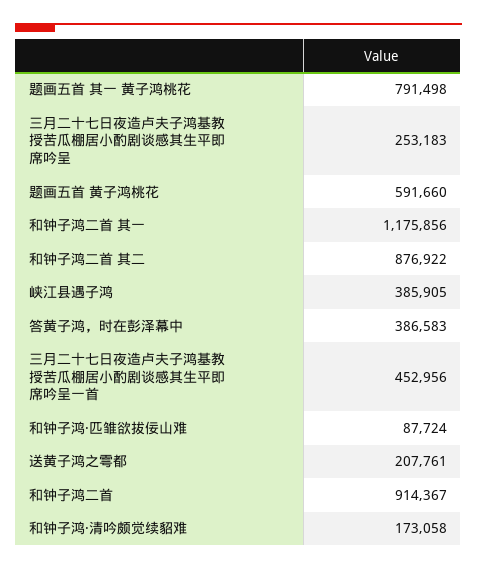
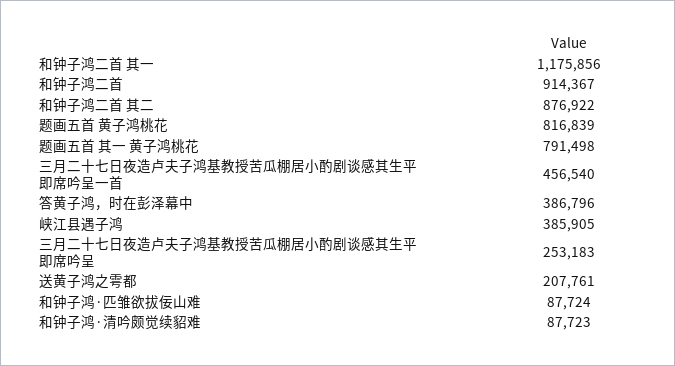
  {
    "题画五首 其一 黄子鸿桃花": 791498,
    "三月二十七日夜造卢夫子鸿基教授苦瓜棚居小酌剧谈感其生平即席吟呈": 253183,
-   "题画五首 黄子鸿桃花": 591660,
+   "题画五首 黄子鸿桃花": 816839,
    "和钟子鸿二首 其一": 1175856,
    "和钟子鸿二首 其二": 876922,
    "峡江县遇子鸿": 385905,
-   "答黄子鸿，时在彭泽幕中": 386583,
+   "答黄子鸿，时在彭泽幕中": 386796,
-   "三月二十七日夜造卢夫子鸿基教授苦瓜棚居小酌剧谈感其生平即席吟呈一首": 452956,
+   "三月二十七日夜造卢夫子鸿基教授苦瓜棚居小酌剧谈感其生平即席吟呈一首": 456540,
    "和钟子鸿·匹雏欲拔佞山难": 87724,
    "送黄子鸿之雩都": 207761,
    "和钟子鸿二首": 914367,
-   "和钟子鸿·清吟颇觉续貂难": 173058
+   "和钟子鸿·清吟颇觉续貂难": 87723
  }

